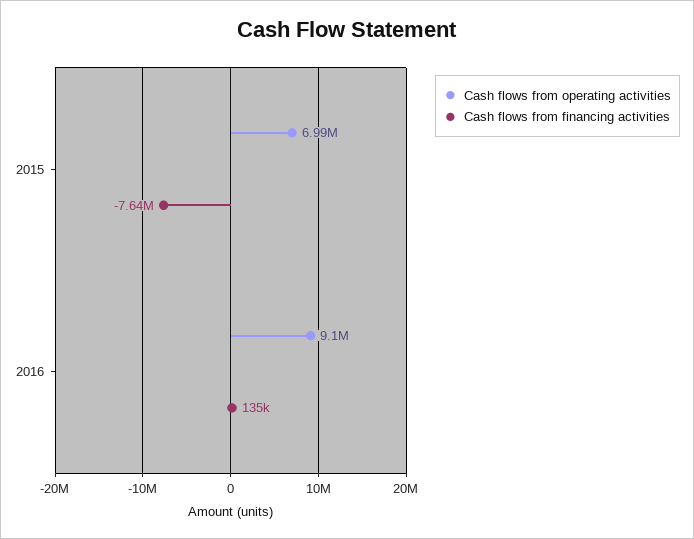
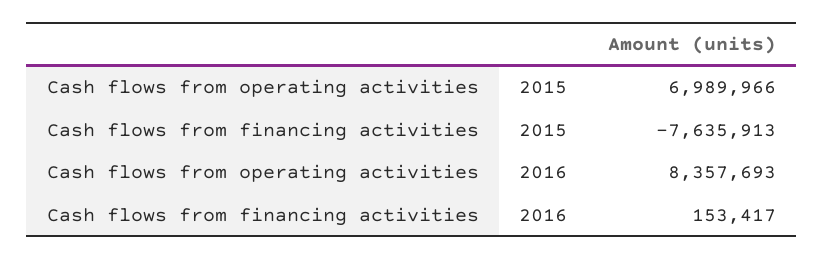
  {
    "Cash flows from operating activities": {
      "2015": 6989966,
-     "2016": 9100000
+     "2016": 8357693
    },
    "Cash flows from financing activities": {
      "2015": -7635913,
-     "2016": 135000
+     "2016": 153417
    }
  }

